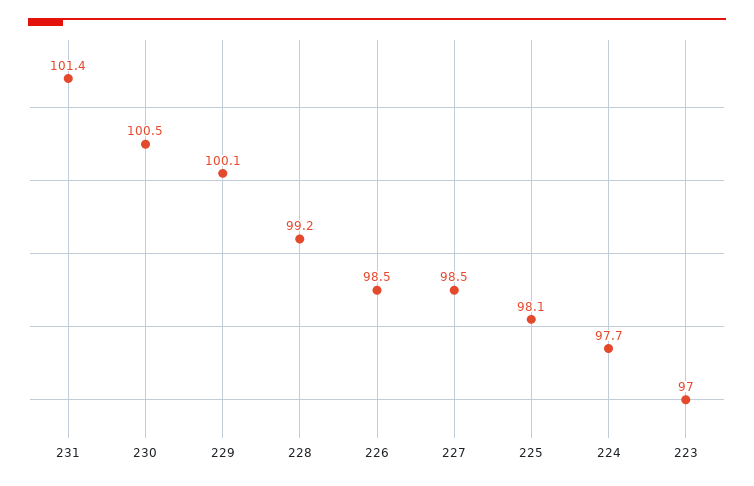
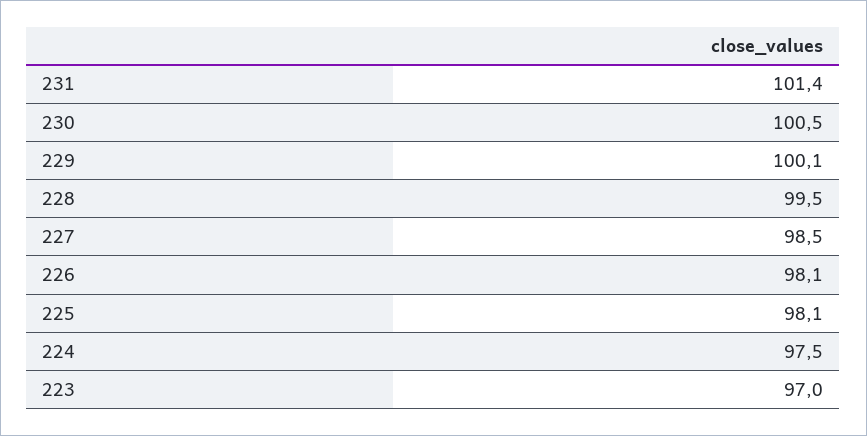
  {
    "231": 101.4,
    "230": 100.5,
    "229": 100.1,
-   "228": 99.2,
+   "228": 99.5,
-   "226": 98.5,
+   "226": 98.1,
    "227": 98.5,
    "225": 98.1,
-   "224": 97.7,
+   "224": 97.5,
    "223": 97
  }

